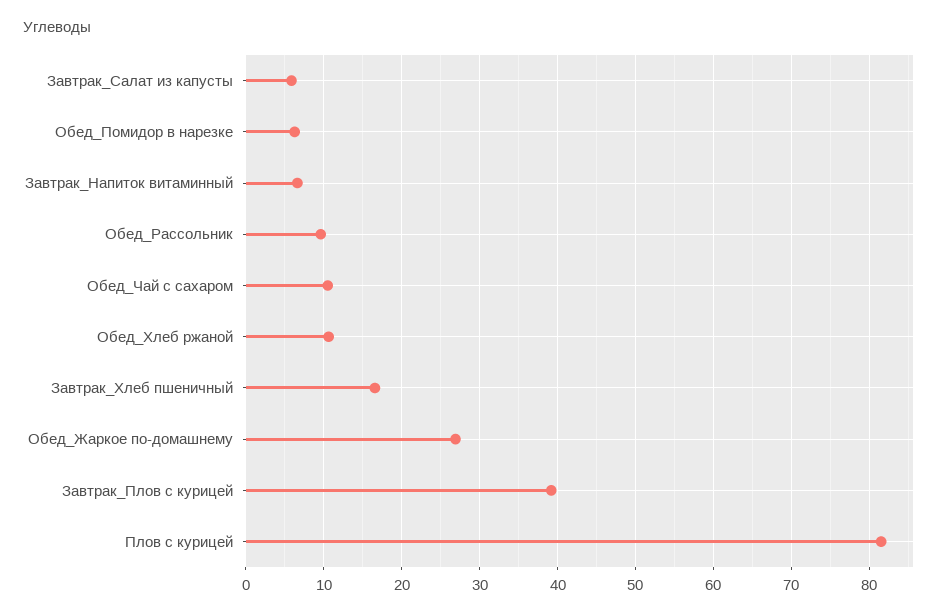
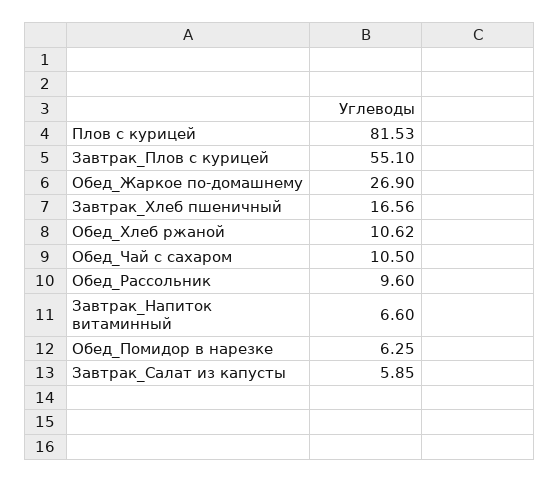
  {
    "Завтрак_Салат из капусты": 5.85,
    "Обед_Помидор в нарезке": 6.25,
    "Завтрак_Напиток витаминный": 6.6,
    "Обед_Рассольник": 9.6,
    "Обед_Чай с сахаром": 10.5,
    "Обед_Хлеб ржаной": 10.62,
    "Завтрак_Хлеб пшеничный": 16.56,
    "Обед_Жаркое по-домашнему": 26.9,
-   "Завтрак_Плов с курицей": 39,
+   "Завтрак_Плов с курицей": 55.1,
    "Плов с курицей": 81.53
  }

